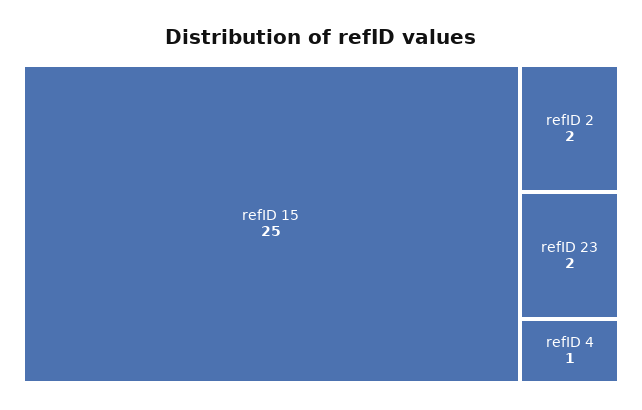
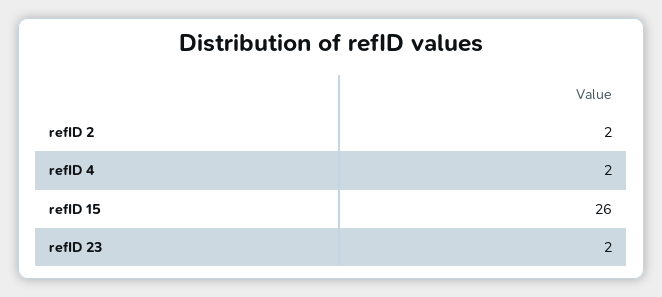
  {
-   "refID 15": 25,
+   "refID 15": 26,
    "refID 2": 2,
    "refID 23": 2,
-   "refID 4": 1
+   "refID 4": 2
  }

